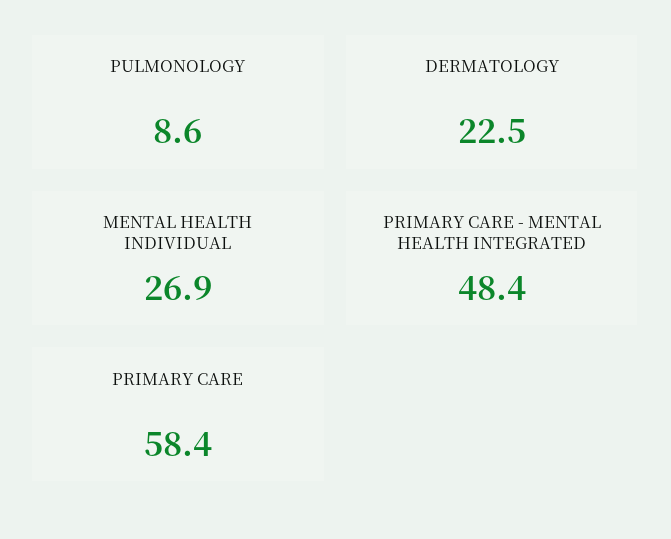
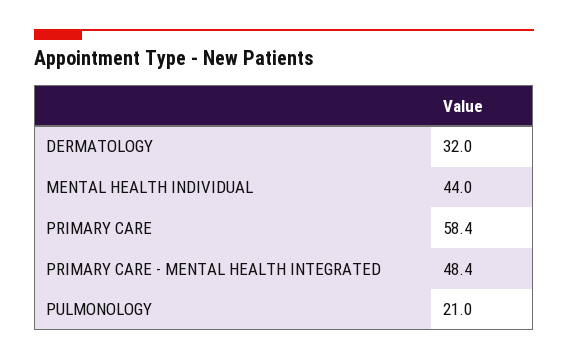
  {
-   "PULMONOLOGY": 8.6,
+   "PULMONOLOGY": 21,
-   "DERMATOLOGY": 22.5,
+   "DERMATOLOGY": 32,
-   "MENTAL HEALTH INDIVIDUAL": 26.9,
+   "MENTAL HEALTH INDIVIDUAL": 44,
    "PRIMARY CARE - MENTAL HEALTH INTEGRATED": 48.4,
    "PRIMARY CARE": 58.4
  }

